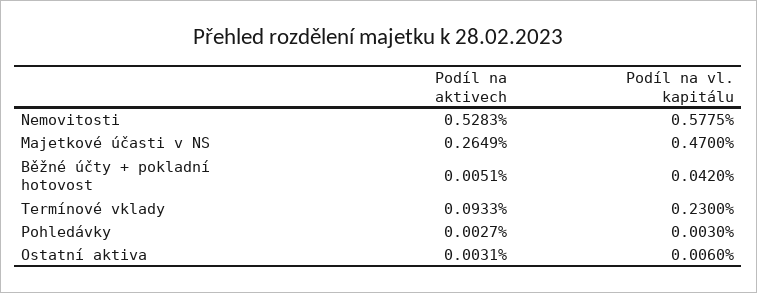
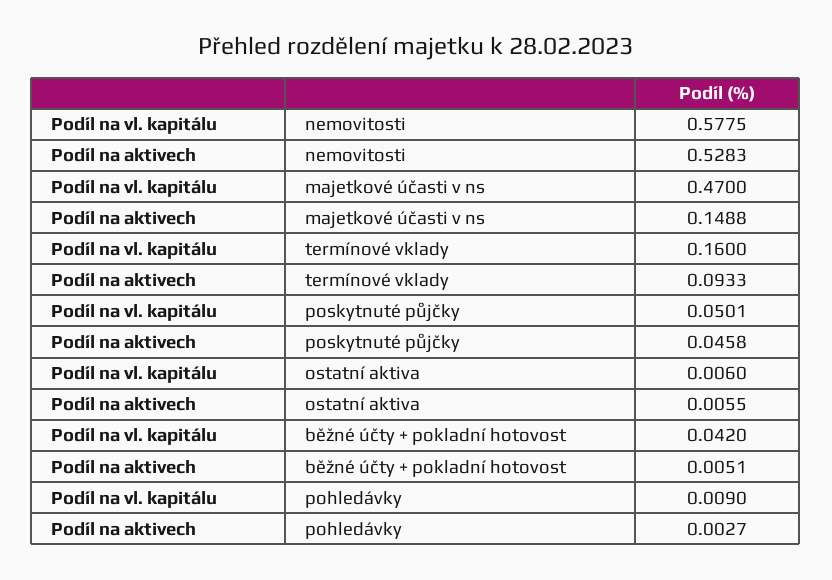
  {
    "Podíl na aktivech": {
      "Nemovitosti": 0.5283,
-     "Majetkové účasti v NS": 0.2649,
+     "Majetkové účasti v NS": 0.1488,
      "Běžné účty + pokladní hotovost": 0.0051,
      "Termínové vklady": 0.0933,
      "Pohledávky": 0.0027,
-     "Ostatní aktiva": 0.0031
+     "Ostatní aktiva": 0.0055,
+     "poskytnuté půjčky": 0.0458
    },
    "Podíl na vl. kapitálu": {
      "Nemovitosti": 0.5775,
      "Majetkové účasti v NS": 0.47,
      "Běžné účty + pokladní hotovost": 0.042,
-     "Termínové vklady": 0.23,
+     "Termínové vklady": 0.16,
-     "Pohledávky": 0.003,
+     "Pohledávky": 0.009,
-     "Ostatní aktiva": 0.006
+     "Ostatní aktiva": 0.006,
+     "poskytnuté půjčky": 0.0501
    }
  }

